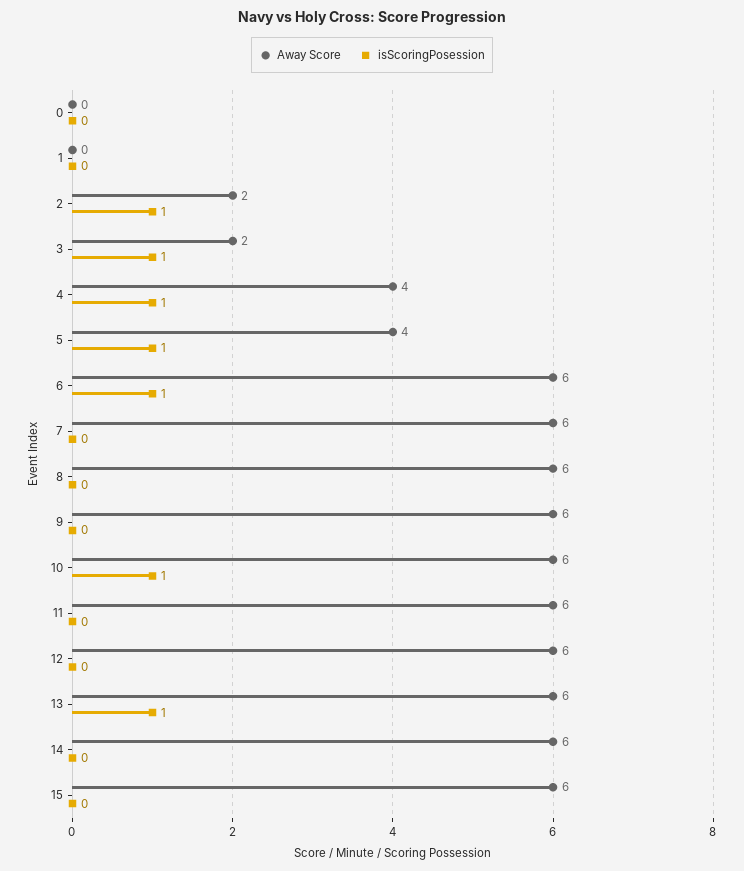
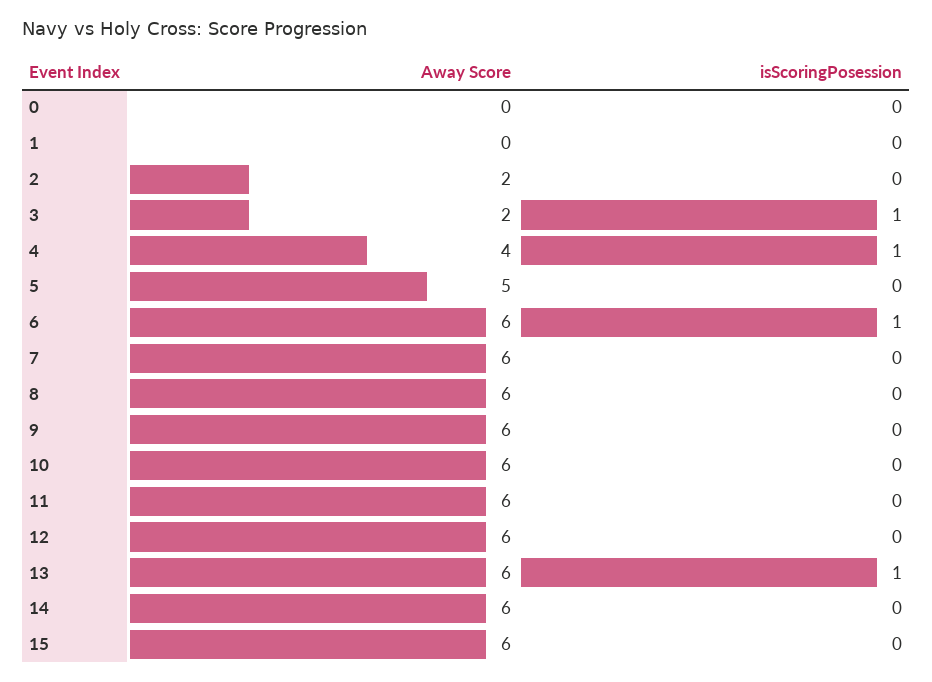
  {
    "Away Score": {
      "0": 0,
      "1": 0,
      "2": 2,
      "3": 2,
      "4": 4,
-     "5": 4,
+     "5": 5,
      "6": 6,
      "7": 6,
      "8": 6,
      "9": 6,
      "10": 6,
      "11": 6,
      "12": 6,
      "13": 6,
      "14": 6,
      "15": 6
    },
    "isScoringPosession": {
      "0": 0,
      "1": 0,
-     "2": 1,
+     "2": 0,
      "3": 1,
      "4": 1,
-     "5": 1,
+     "5": 0,
      "6": 1,
      "7": 0,
      "8": 0,
      "9": 0,
-     "10": 1,
+     "10": 0,
      "11": 0,
      "12": 0,
      "13": 1,
      "14": 0,
      "15": 0
    }
  }

